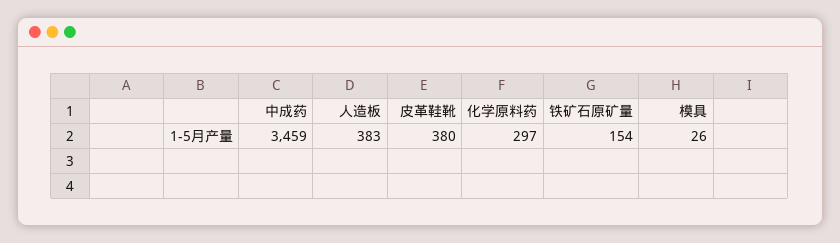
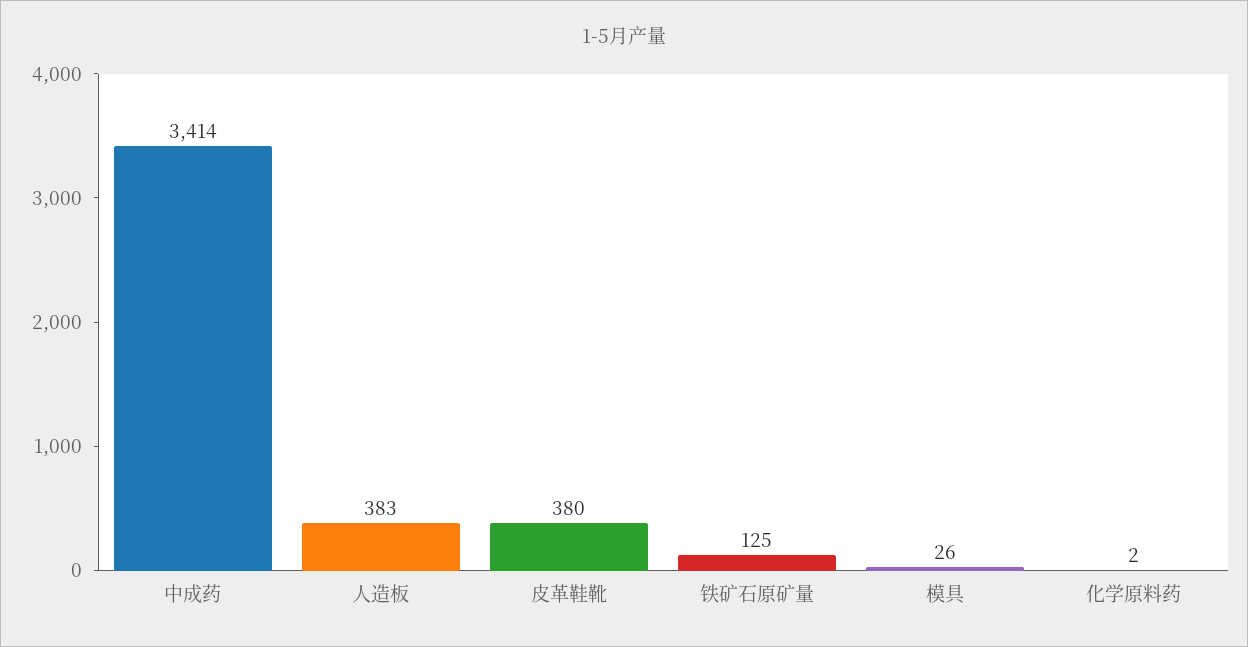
  {
-   "中成药": 3459,
+   "中成药": 3414,
    "人造板": 383,
    "皮革鞋靴": 380,
-   "化学原料药": 297,
+   "化学原料药": 2,
-   "铁矿石原矿量": 154,
+   "铁矿石原矿量": 125,
    "模具": 26
  }

